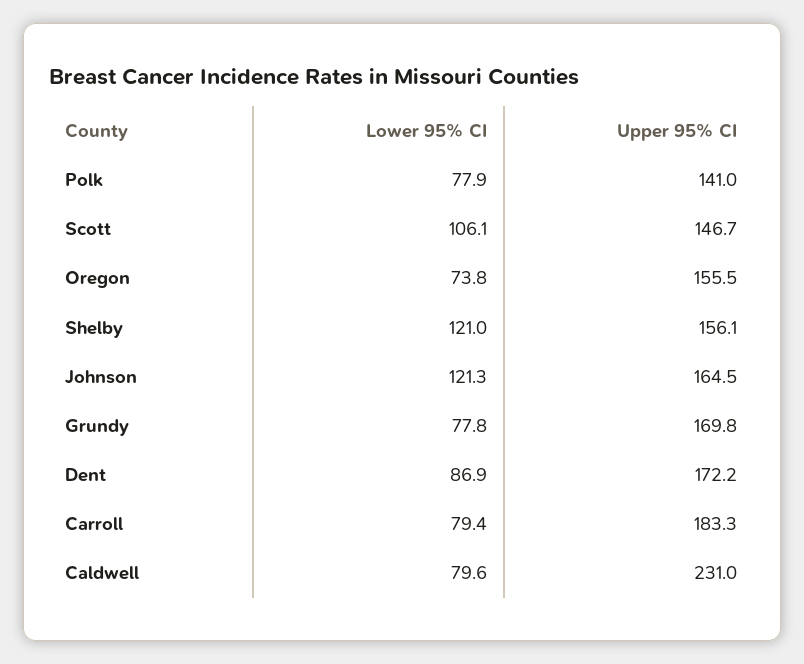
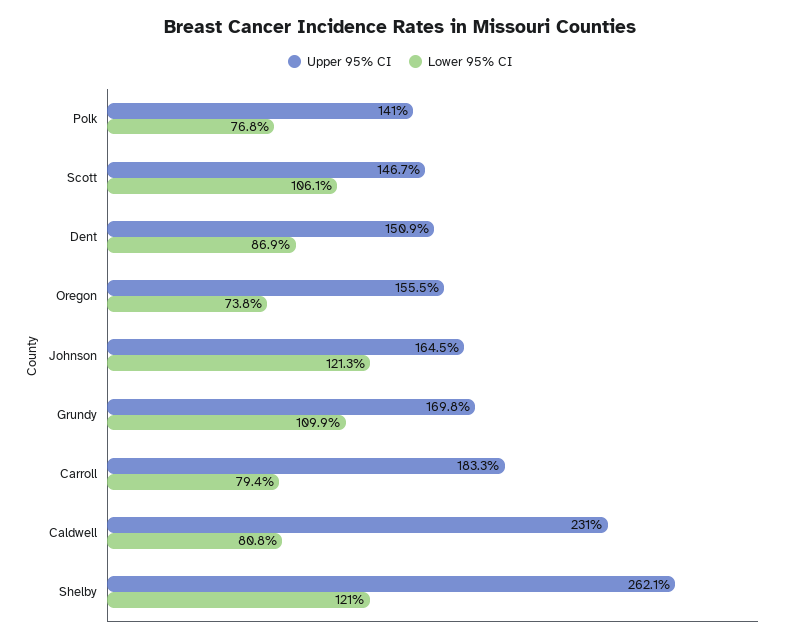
  {
    "Lower 95% CI": {
-     "Polk": 77.9,
+     "Polk": 76.8,
      "Scott": 106.1,
      "Oregon": 73.8,
      "Shelby": 121,
      "Johnson": 121.3,
-     "Grundy": 77.8,
+     "Grundy": 109.9,
      "Dent": 86.9,
      "Carroll": 79.4,
-     "Caldwell": 79.6
+     "Caldwell": 80.8
    },
    "Upper 95% CI": {
      "Polk": 141,
      "Scott": 146.7,
      "Oregon": 155.5,
-     "Shelby": 156.1,
+     "Shelby": 262.1,
      "Johnson": 164.5,
      "Grundy": 169.8,
-     "Dent": 172.2,
+     "Dent": 150.9,
      "Carroll": 183.3,
      "Caldwell": 231
    }
  }

